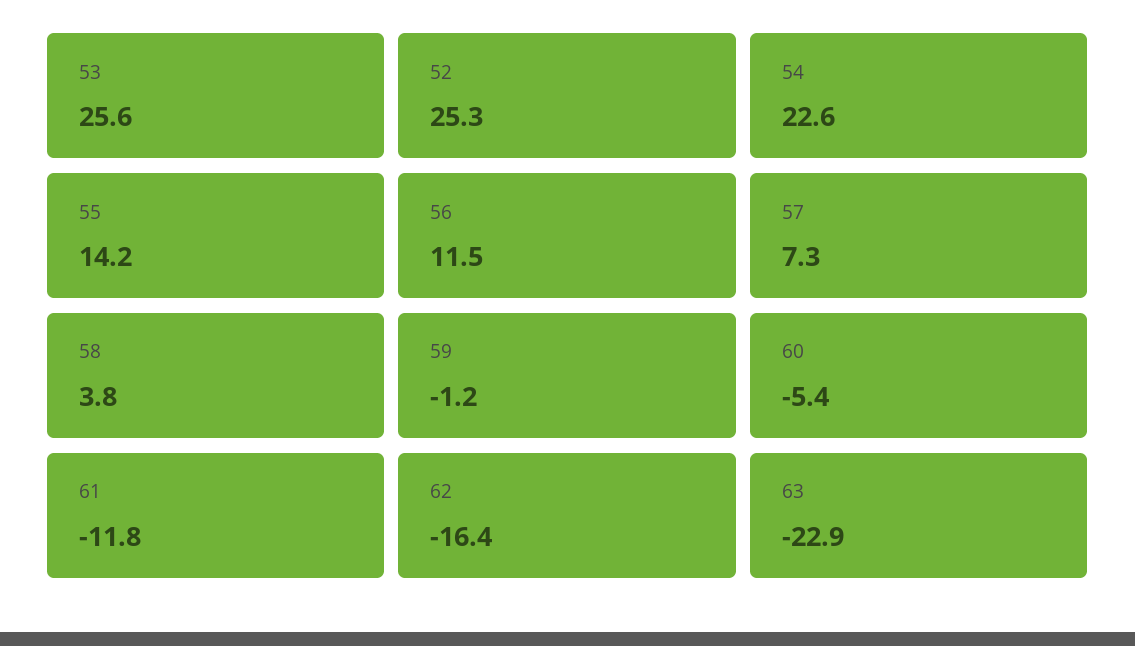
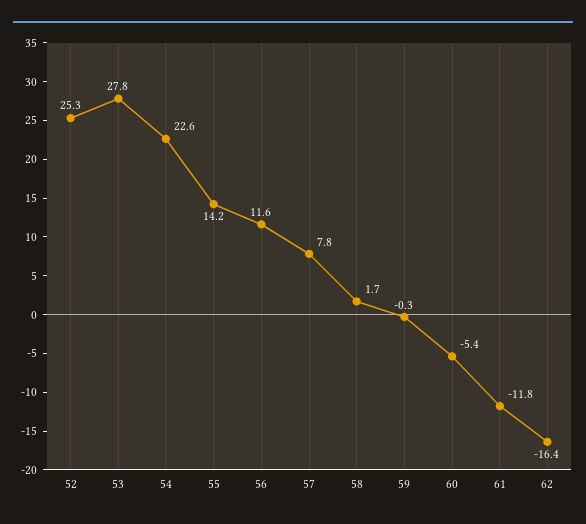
  {
-   "53": 25.6,
+   "53": 27.8,
    "52": 25.3,
    "54": 22.6,
    "55": 14.2,
-   "56": 11.5,
+   "56": 11.6,
-   "57": 7.3,
+   "57": 7.8,
-   "58": 3.8,
+   "58": 1.7,
-   "59": -1.2,
+   "59": -0.3,
    "60": -5.4,
    "61": -11.8,
-   "62": -16.4,
+   "62": -16.4
-   "63": -22.9
  }

